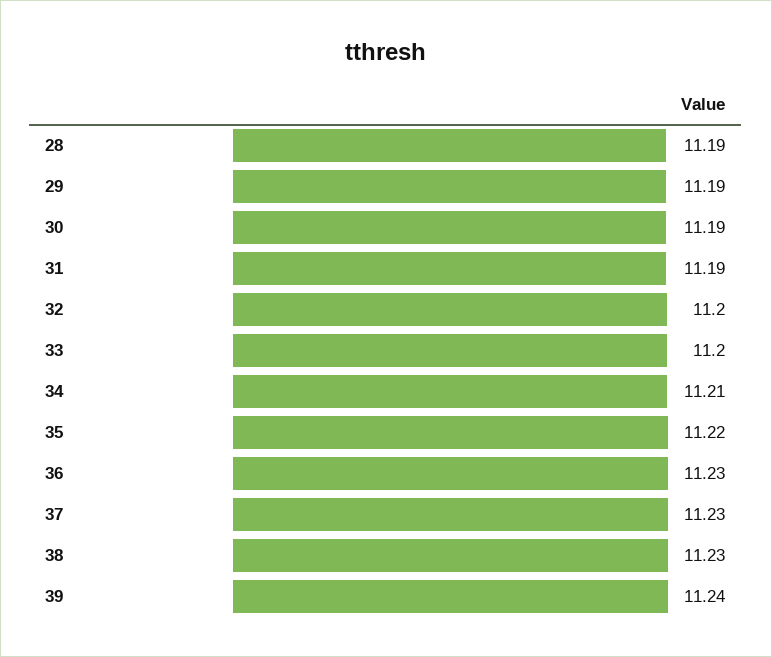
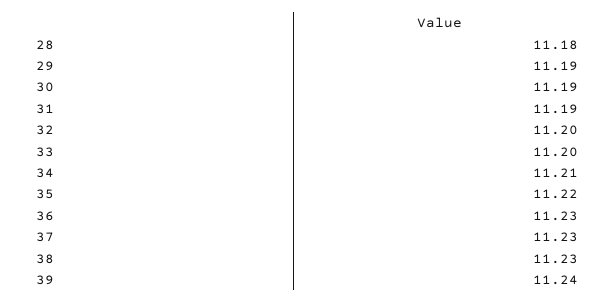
  {
-   "28": 11.19,
+   "28": 11.18,
    "29": 11.19,
    "30": 11.19,
    "31": 11.19,
    "32": 11.2,
    "33": 11.2,
    "34": 11.21,
    "35": 11.22,
    "36": 11.23,
    "37": 11.23,
    "38": 11.23,
    "39": 11.24
  }

